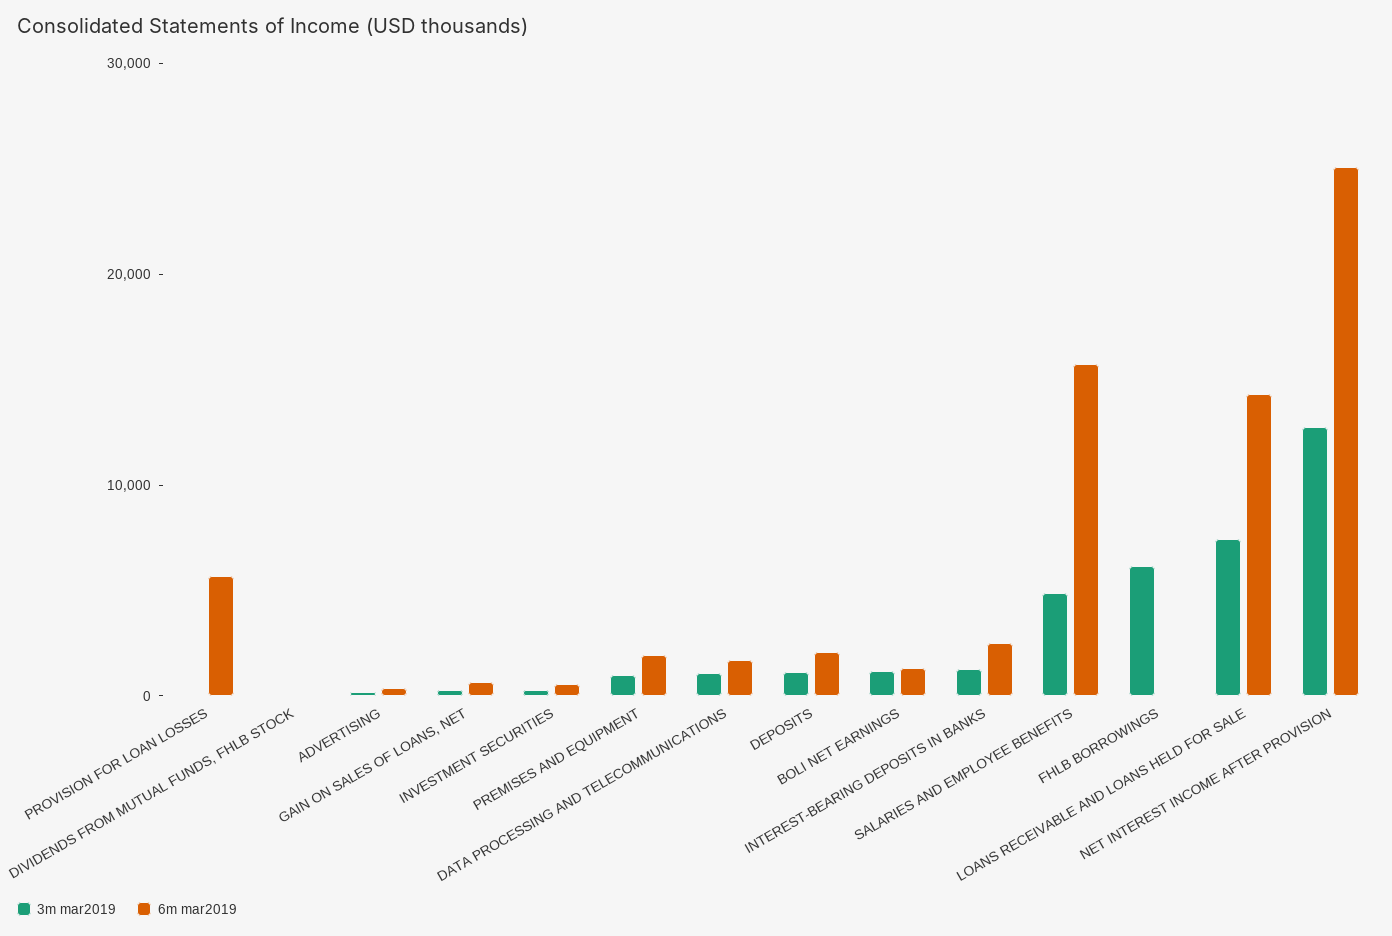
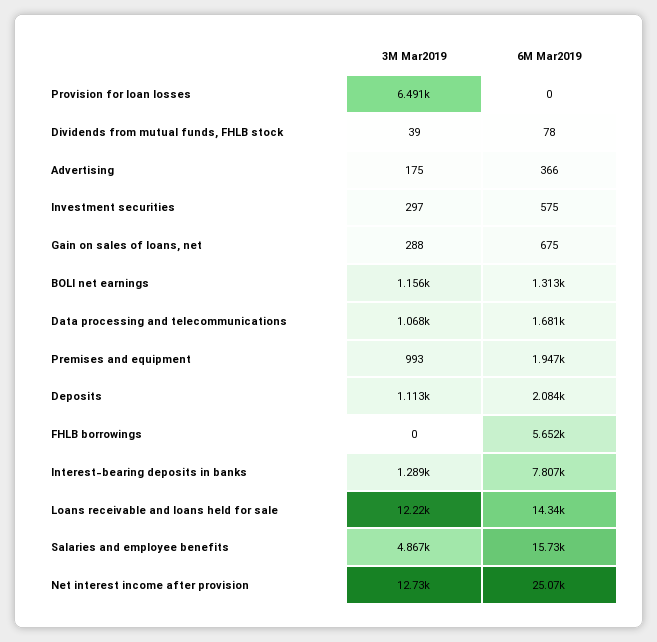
  {
    "3m mar2019": {
-     "PROVISION FOR LOAN LOSSES": 0,
+     "PROVISION FOR LOAN LOSSES": 6491,
      "DIVIDENDS FROM MUTUAL FUNDS, FHLB STOCK": 39,
      "ADVERTISING": 175,
      "GAIN ON SALES OF LOANS, NET": 288,
      "INVESTMENT SECURITIES": 297,
      "PREMISES AND EQUIPMENT": 993,
      "DATA PROCESSING AND TELECOMMUNICATIONS": 1068,
      "DEPOSITS": 1113,
      "BOLI NET EARNINGS": 1156,
      "INTEREST-BEARING DEPOSITS IN BANKS": 1289,
      "SALARIES AND EMPLOYEE BENEFITS": 4867,
-     "FHLB BORROWINGS": 6000,
+     "FHLB BORROWINGS": 0,
-     "LOANS RECEIVABLE AND LOANS HELD FOR SALE": 8000,
+     "LOANS RECEIVABLE AND LOANS HELD FOR SALE": 12220,
      "NET INTEREST INCOME AFTER PROVISION": 12730
    },
    "6m mar2019": {
-     "PROVISION FOR LOAN LOSSES": 6000,
+     "PROVISION FOR LOAN LOSSES": 0,
      "DIVIDENDS FROM MUTUAL FUNDS, FHLB STOCK": 78,
      "ADVERTISING": 366,
      "GAIN ON SALES OF LOANS, NET": 675,
      "INVESTMENT SECURITIES": 575,
      "PREMISES AND EQUIPMENT": 1947,
      "DATA PROCESSING AND TELECOMMUNICATIONS": 1681,
      "DEPOSITS": 2084,
      "BOLI NET EARNINGS": 1313,
-     "INTEREST-BEARING DEPOSITS IN BANKS": 2000,
+     "INTEREST-BEARING DEPOSITS IN BANKS": 7807,
      "SALARIES AND EMPLOYEE BENEFITS": 15730,
-     "FHLB BORROWINGS": 0,
+     "FHLB BORROWINGS": 5652,
      "LOANS RECEIVABLE AND LOANS HELD FOR SALE": 14340,
      "NET INTEREST INCOME AFTER PROVISION": 25070
    }
  }

